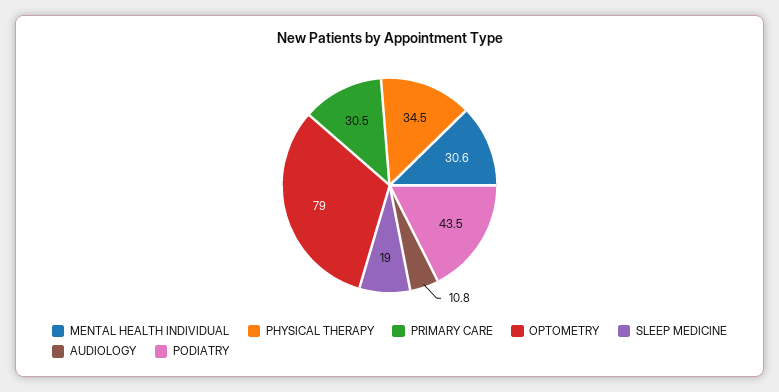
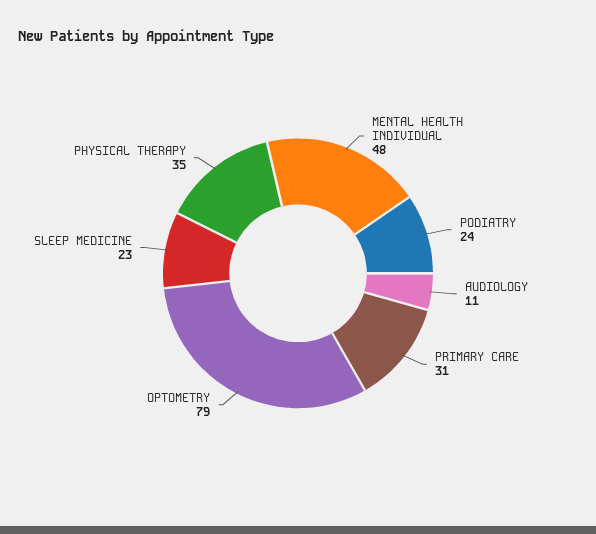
  {
-   "MENTAL HEALTH INDIVIDUAL": 30.6,
+   "MENTAL HEALTH INDIVIDUAL": 48,
    "PHYSICAL THERAPY": 34.5,
    "PRIMARY CARE": 30.5,
    "OPTOMETRY": 79,
-   "SLEEP MEDICINE": 19,
+   "SLEEP MEDICINE": 23,
    "AUDIOLOGY": 10.8,
-   "PODIATRY": 43.5
+   "PODIATRY": 24
  }

